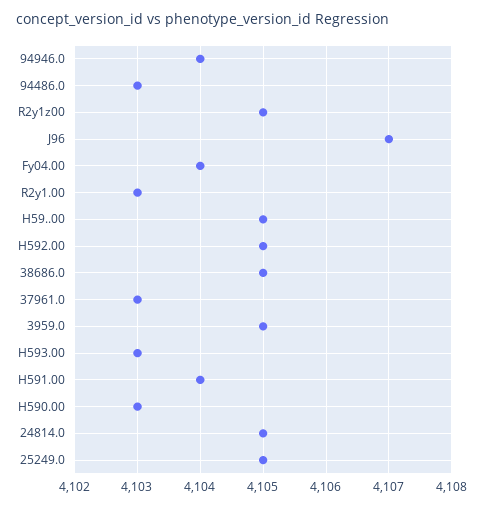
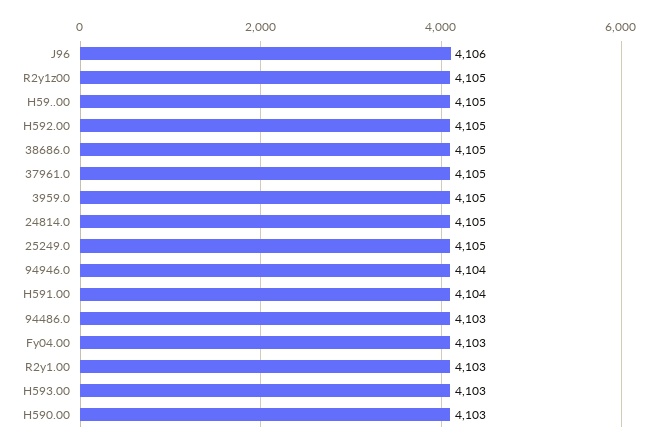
  {
    "94946.0": 4104,
    "94486.0": 4103,
    "R2y1z00": 4105,
-   "J96": 4107,
+   "J96": 4106,
-   "Fy04.00": 4104,
+   "Fy04.00": 4103,
    "R2y1.00": 4103,
    "H59..00": 4105,
    "H592.00": 4105,
    "38686.0": 4105,
-   "37961.0": 4103,
+   "37961.0": 4105,
    "3959.0": 4105,
    "H593.00": 4103,
    "H591.00": 4104,
    "H590.00": 4103,
    "24814.0": 4105,
    "25249.0": 4105
  }

